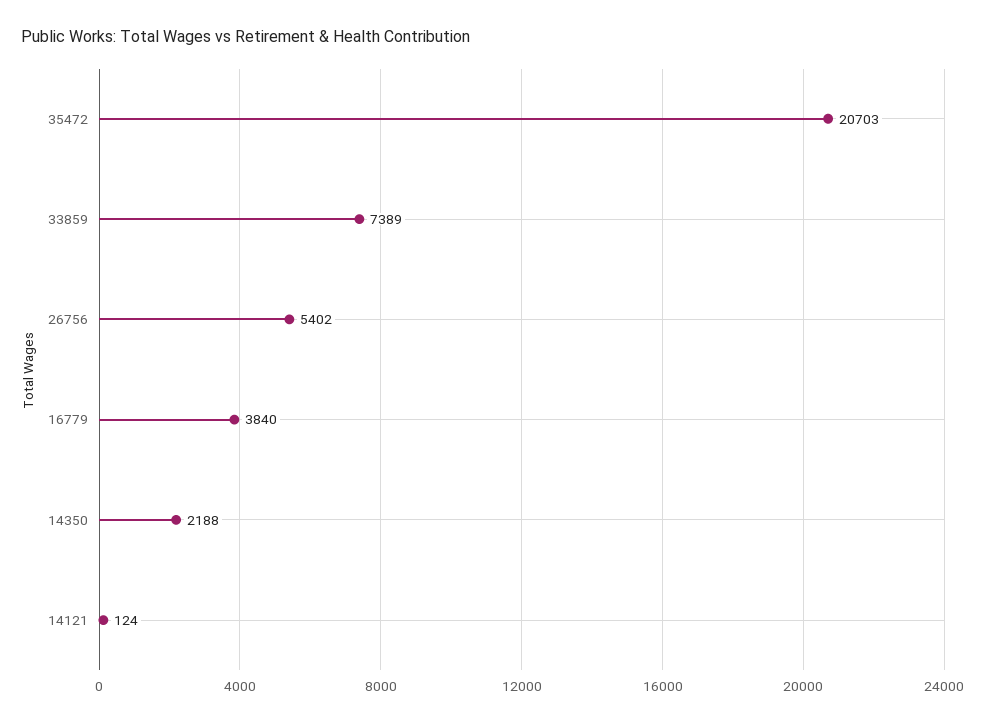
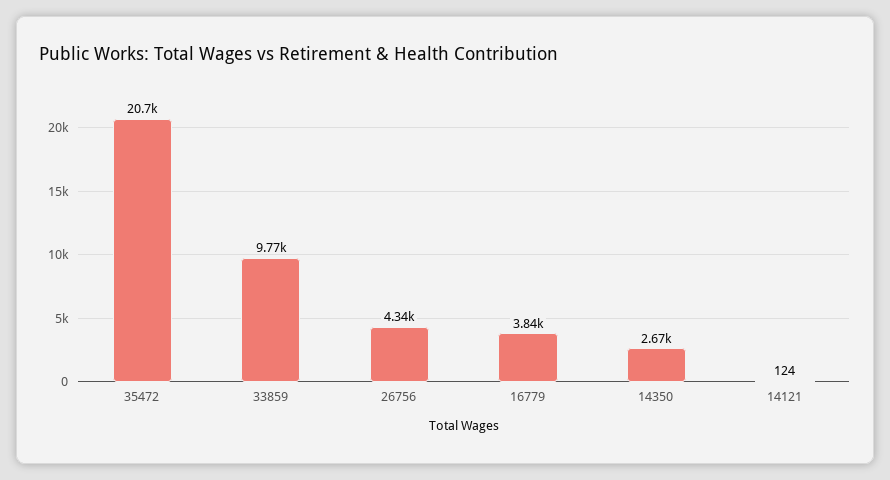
  {
    "35472": 20703,
-   "33859": 7389,
+   "33859": 9770,
-   "26756": 5402,
+   "26756": 4340,
    "16779": 3840,
-   "14350": 2188,
+   "14350": 2670,
    "14121": 124
  }

